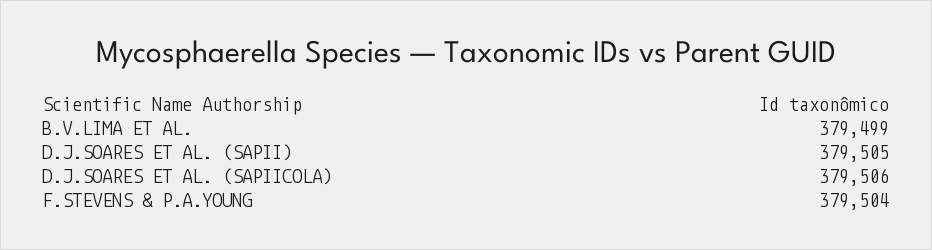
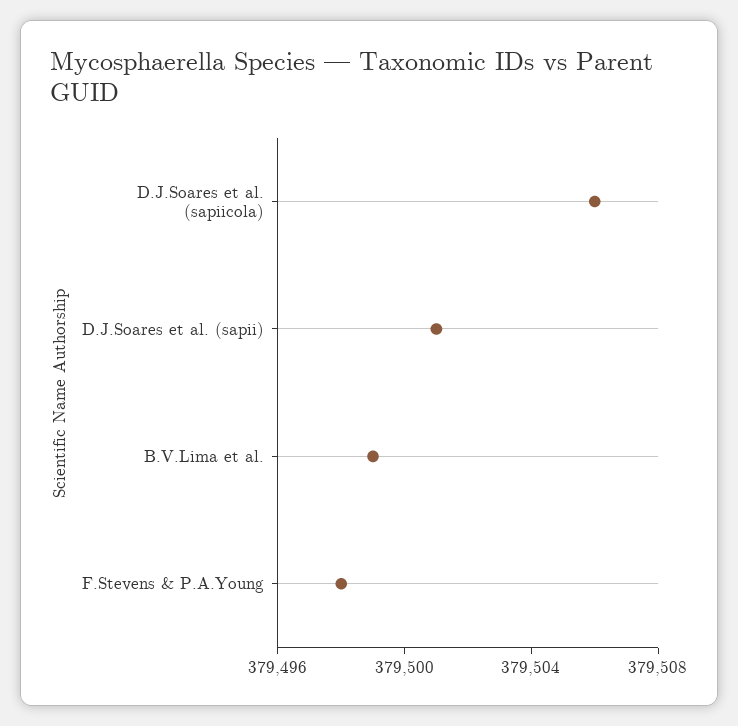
  {
    "B.V.LIMA ET AL.": 379499,
-   "D.J.SOARES ET AL. (SAPII)": 379505,
+   "D.J.SOARES ET AL. (SAPII)": 379501,
    "D.J.SOARES ET AL. (SAPIICOLA)": 379506,
-   "F.STEVENS & P.A.YOUNG": 379504
+   "F.STEVENS & P.A.YOUNG": 379498
  }

